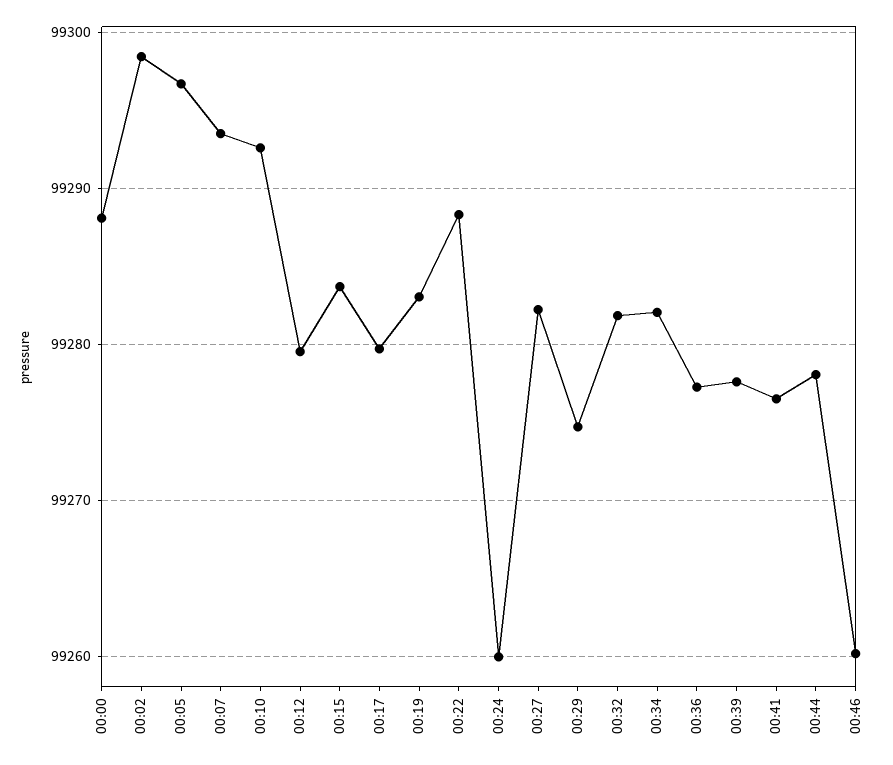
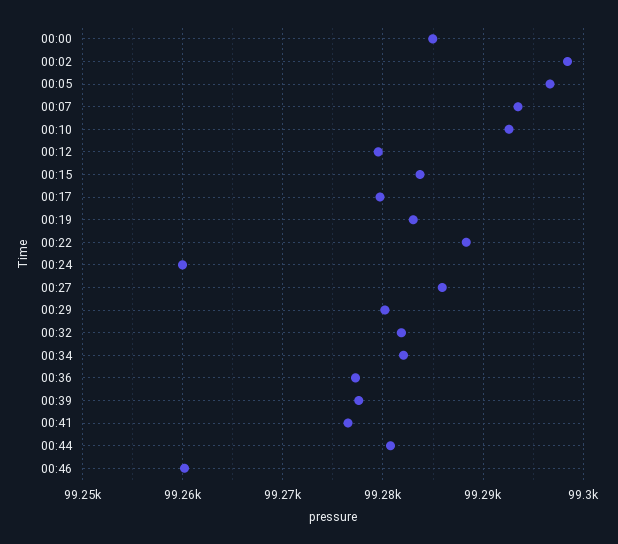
  {
-   "00:00": 99288,
+   "00:00": 99285,
    "00:02": 99298,
    "00:05": 99297,
    "00:07": 99294,
    "00:10": 99293,
    "00:12": 99280,
    "00:15": 99284,
    "00:17": 99280,
    "00:19": 99283,
    "00:22": 99288,
    "00:24": 99260,
-   "00:27": 99282,
+   "00:27": 99286,
-   "00:29": 99275,
+   "00:29": 99280,
    "00:32": 99282,
    "00:34": 99282,
    "00:36": 99277,
    "00:39": 99278,
    "00:41": 99277,
-   "00:44": 99278,
+   "00:44": 99281,
    "00:46": 99260
  }

